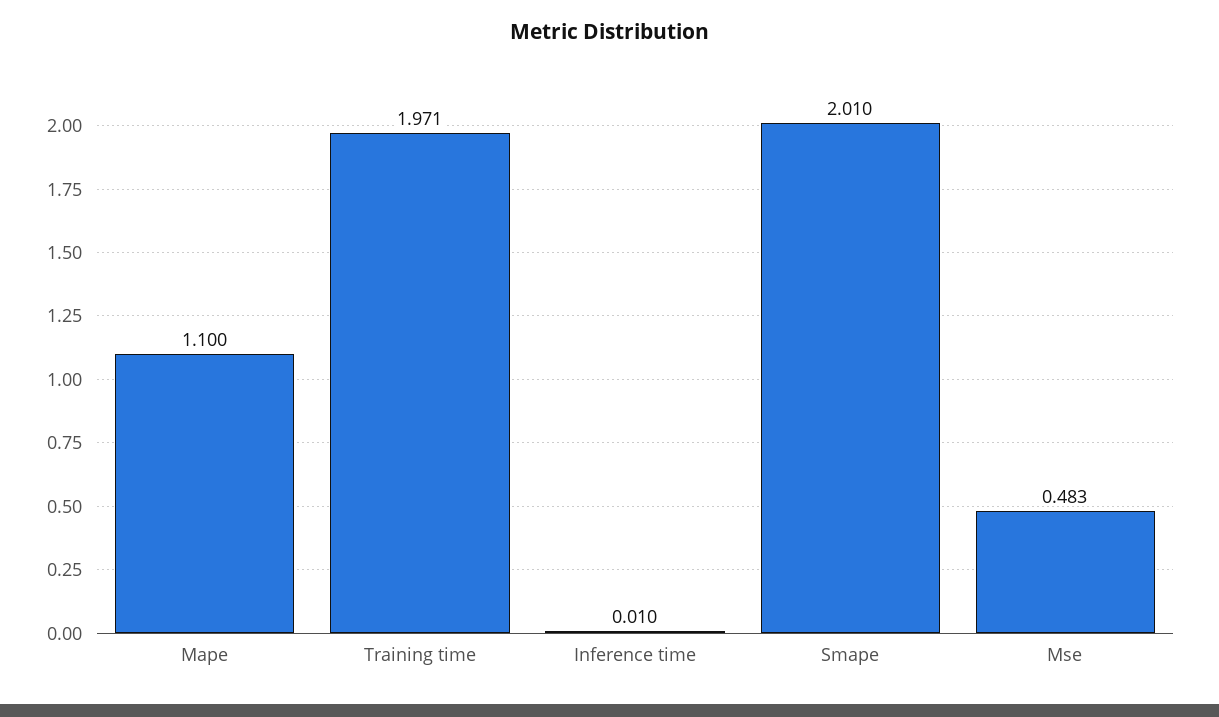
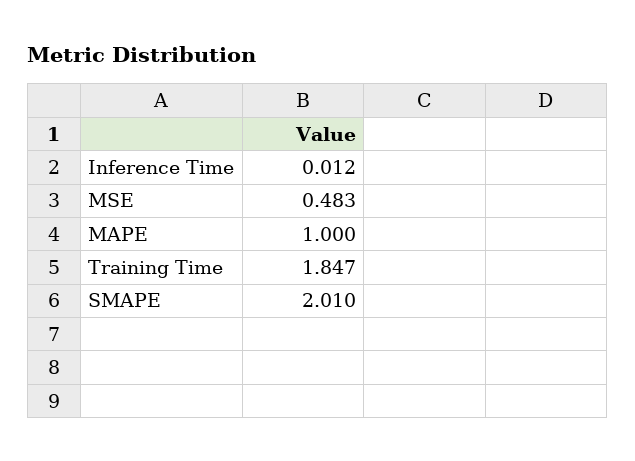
  {
-   "Mape": 1.1,
+   "Mape": 1,
-   "Training time": 1.971,
+   "Training time": 1.847,
-   "Inference time": 0.01,
+   "Inference time": 0.012,
    "Smape": 2.01,
    "Mse": 0.483
  }

